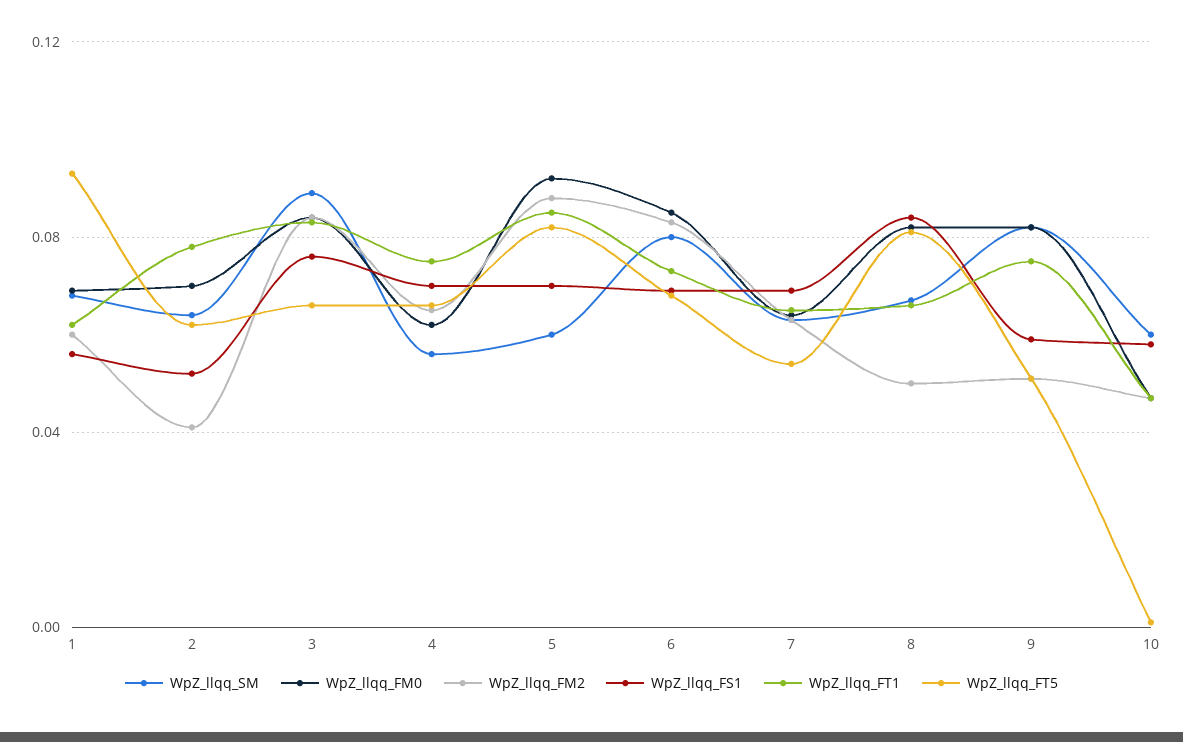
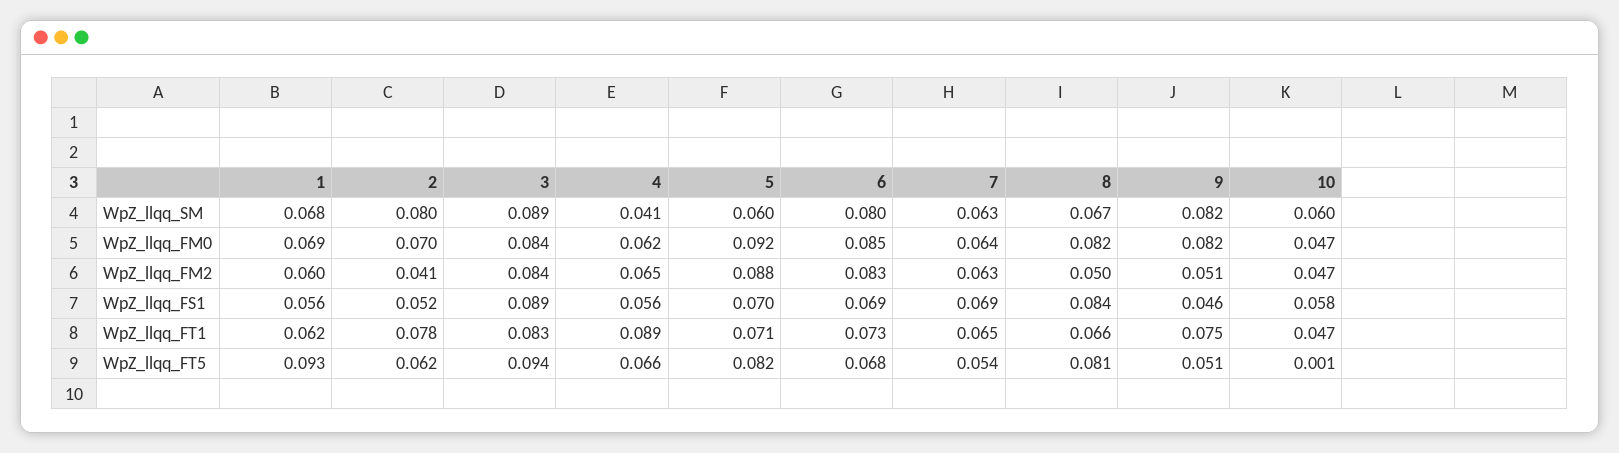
  {
    "WpZ_llqq_SM": {
      "1": 0.068,
-     "2": 0.065,
+     "2": 0.08,
      "3": 0.089,
-     "4": 0.055,
+     "4": 0.041,
      "5": 0.06,
      "6": 0.08,
      "7": 0.063,
      "8": 0.067,
      "9": 0.082,
      "10": 0.06
    },
    "WpZ_llqq_FM0": {
      "1": 0.069,
      "2": 0.07,
      "3": 0.084,
      "4": 0.062,
      "5": 0.092,
      "6": 0.085,
      "7": 0.064,
      "8": 0.082,
      "9": 0.082,
      "10": 0.047
    },
    "WpZ_llqq_FM2": {
      "1": 0.06,
      "2": 0.041,
      "3": 0.084,
      "4": 0.065,
      "5": 0.088,
      "6": 0.083,
      "7": 0.063,
      "8": 0.05,
      "9": 0.051,
      "10": 0.047
    },
    "WpZ_llqq_FS1": {
      "1": 0.056,
      "2": 0.052,
-     "3": 0.075,
+     "3": 0.089,
-     "4": 0.07,
+     "4": 0.056,
      "5": 0.07,
      "6": 0.069,
      "7": 0.069,
      "8": 0.084,
-     "9": 0.06,
+     "9": 0.046,
      "10": 0.058
    },
    "WpZ_llqq_FT1": {
      "1": 0.062,
      "2": 0.078,
      "3": 0.083,
-     "4": 0.075,
+     "4": 0.089,
-     "5": 0.085,
+     "5": 0.071,
      "6": 0.073,
      "7": 0.065,
      "8": 0.066,
      "9": 0.075,
      "10": 0.047
    },
    "WpZ_llqq_FT5": {
      "1": 0.093,
      "2": 0.062,
-     "3": 0.065,
+     "3": 0.094,
      "4": 0.066,
      "5": 0.082,
      "6": 0.068,
      "7": 0.054,
      "8": 0.081,
      "9": 0.051,
      "10": 0.001
    }
  }

